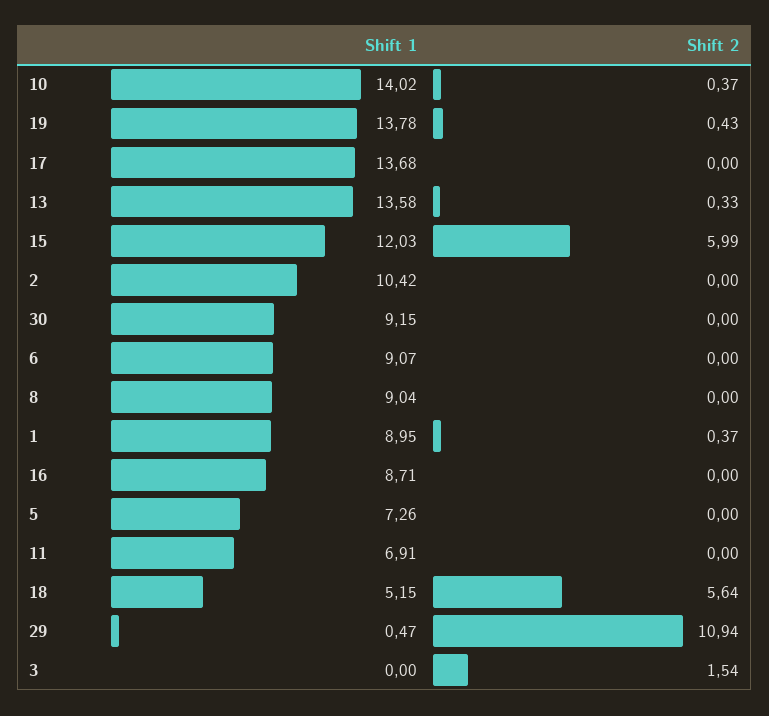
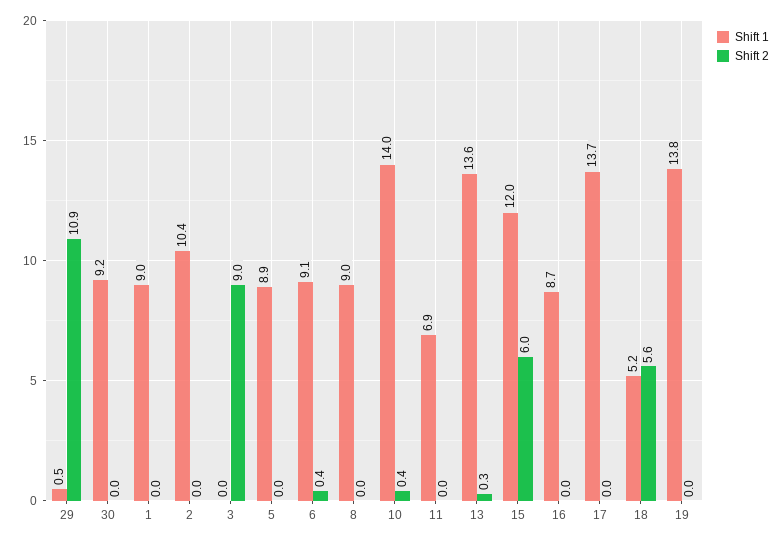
  {
    "Shift 1": {
      "10": 14.02,
      "19": 13.78,
      "17": 13.68,
      "13": 13.58,
      "15": 12.03,
      "2": 10.42,
      "30": 9.15,
      "6": 9.07,
      "8": 9.04,
      "1": 8.95,
      "16": 8.71,
-     "5": 7.26,
+     "5": 8.9,
      "11": 6.91,
      "18": 5.15,
      "29": 0.47,
      "3": 0
    },
    "Shift 2": {
      "10": 0.37,
-     "19": 0.43,
+     "19": 0,
      "17": 0,
      "13": 0.33,
      "15": 5.99,
      "2": 0,
      "30": 0,
-     "6": 0,
+     "6": 0.4,
      "8": 0,
-     "1": 0.37,
+     "1": 0,
      "16": 0,
      "5": 0,
      "11": 0,
      "18": 5.64,
      "29": 10.94,
-     "3": 1.54
+     "3": 9
    }
  }

